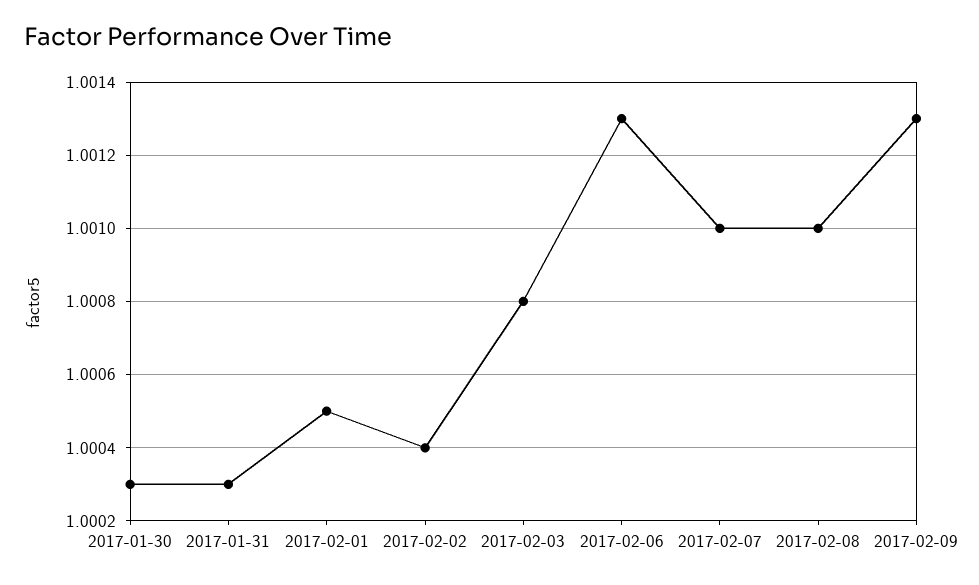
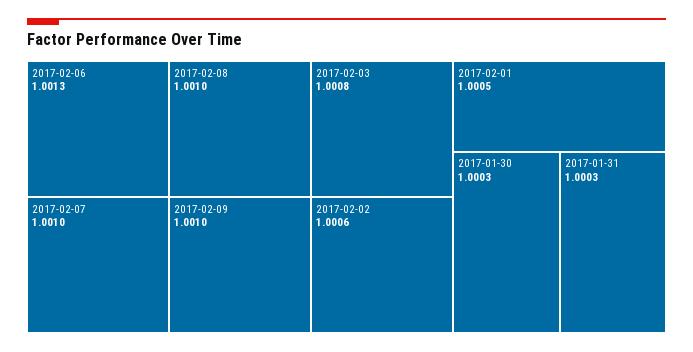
  {
    "2017-01-30": 1.0003,
    "2017-01-31": 1.0003,
    "2017-02-01": 1.0005,
-   "2017-02-02": 1.0004,
+   "2017-02-02": 1.0006,
    "2017-02-03": 1.0008,
    "2017-02-06": 1.0013,
    "2017-02-07": 1.001,
    "2017-02-08": 1.001,
-   "2017-02-09": 1.0013
+   "2017-02-09": 1.001
  }

